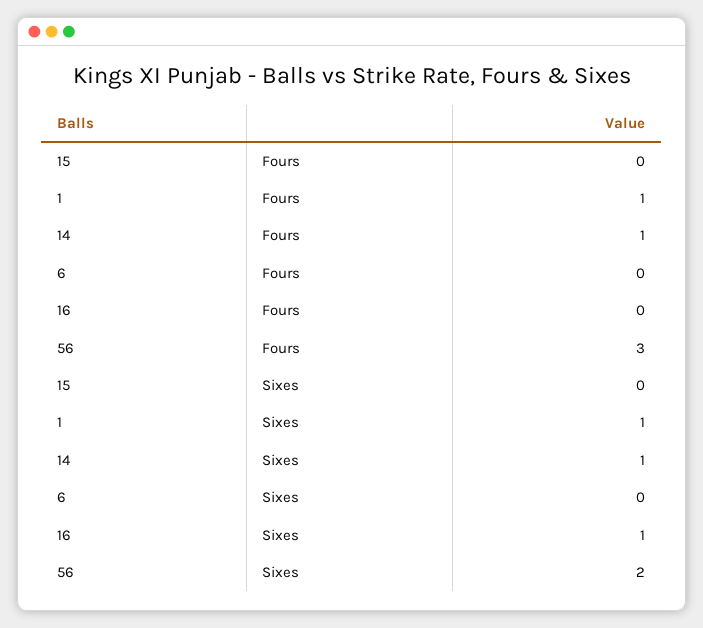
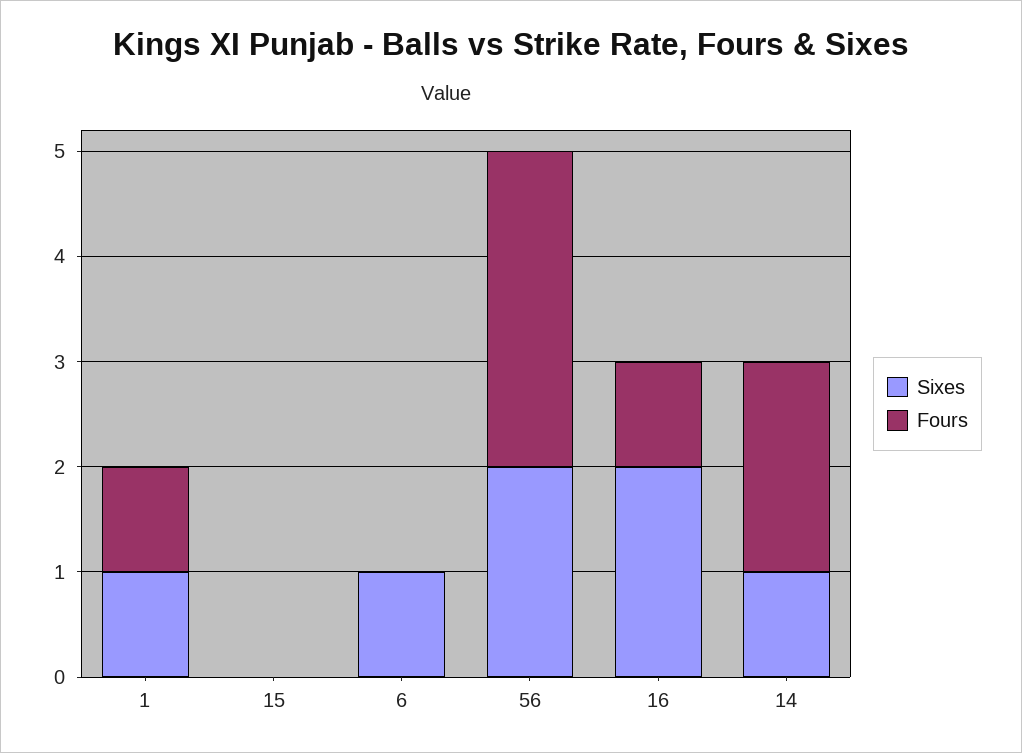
  {
    "Fours": {
      "15": 0,
      "1": 1,
-     "14": 1,
+     "14": 2,
      "6": 0,
-     "16": 0,
+     "16": 1,
      "56": 3
    },
    "Sixes": {
      "15": 0,
      "1": 1,
      "14": 1,
-     "6": 0,
+     "6": 1,
-     "16": 1,
+     "16": 2,
      "56": 2
    }
  }

